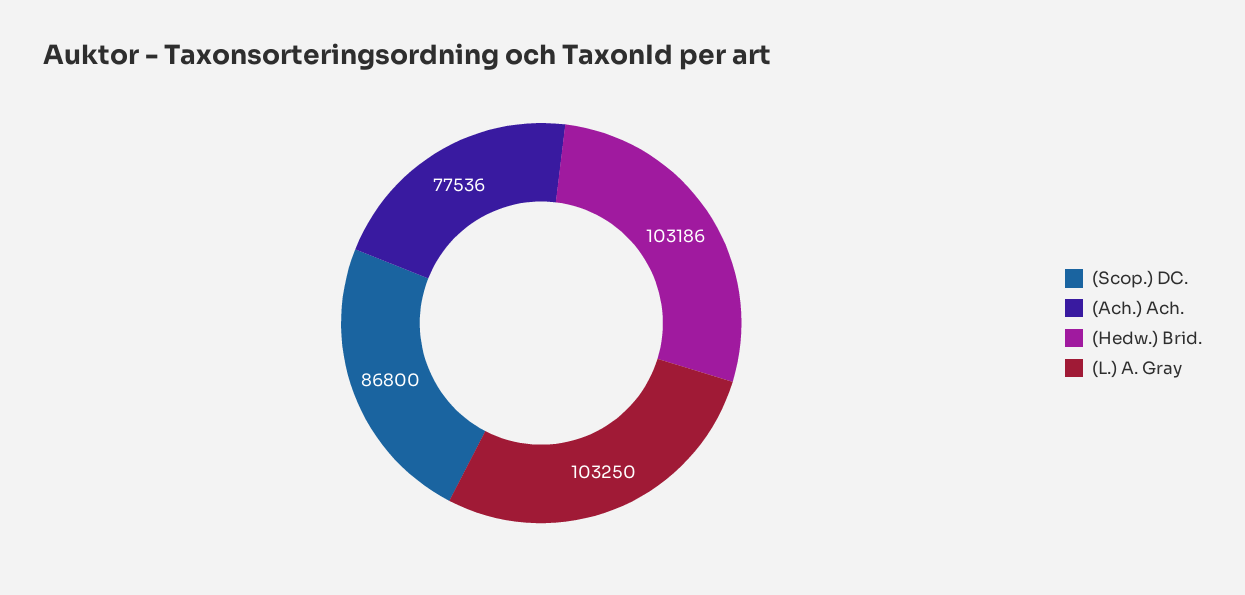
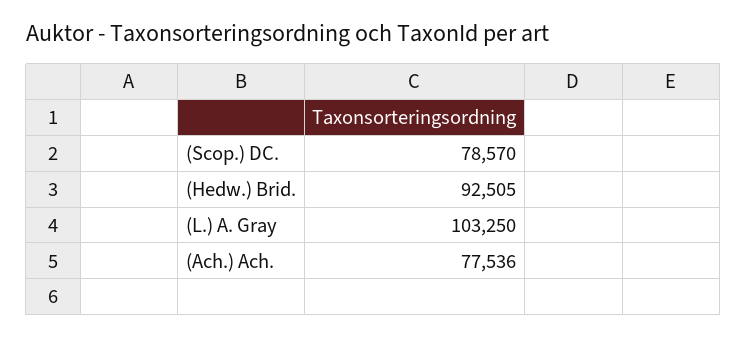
  {
-   "(Scop.) DC.": 86800,
+   "(Scop.) DC.": 78570,
    "(Ach.) Ach.": 77536,
-   "(Hedw.) Brid.": 103186,
+   "(Hedw.) Brid.": 92505,
    "(L.) A. Gray": 103250
  }

